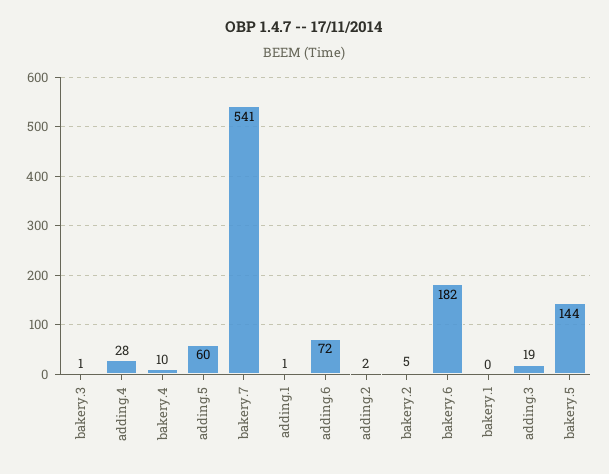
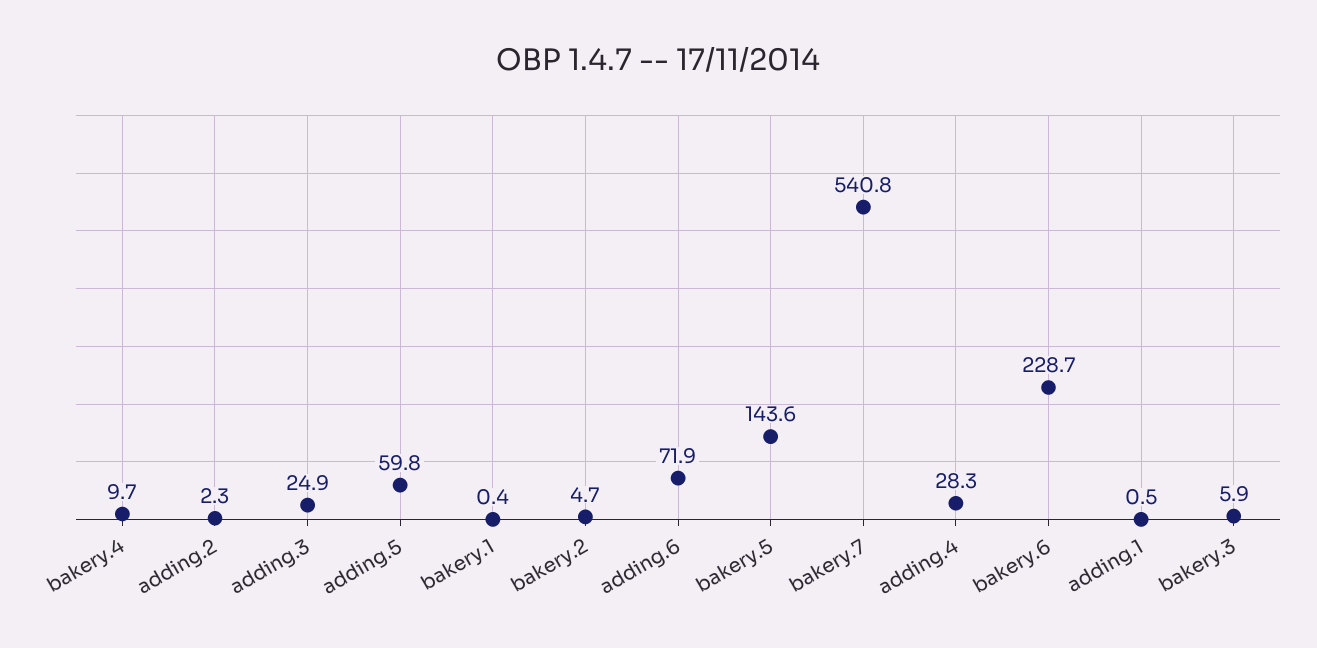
  {
-   "bakery.3": 1,
+   "bakery.3": 5.9,
    "adding.4": 28.3,
    "bakery.4": 9.7,
    "adding.5": 59.8,
    "bakery.7": 540.8,
    "adding.1": 0.5,
    "adding.6": 71.9,
    "adding.2": 2.3,
    "bakery.2": 4.7,
-   "bakery.6": 182,
+   "bakery.6": 228.7,
    "bakery.1": 0.4,
-   "adding.3": 19,
+   "adding.3": 24.9,
    "bakery.5": 143.6
  }

